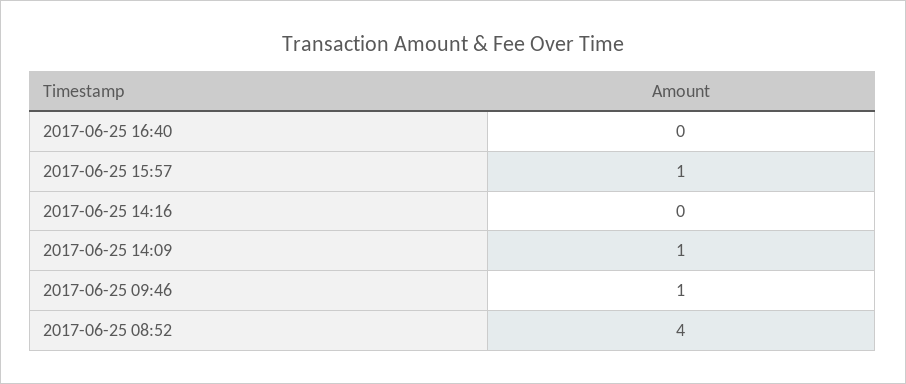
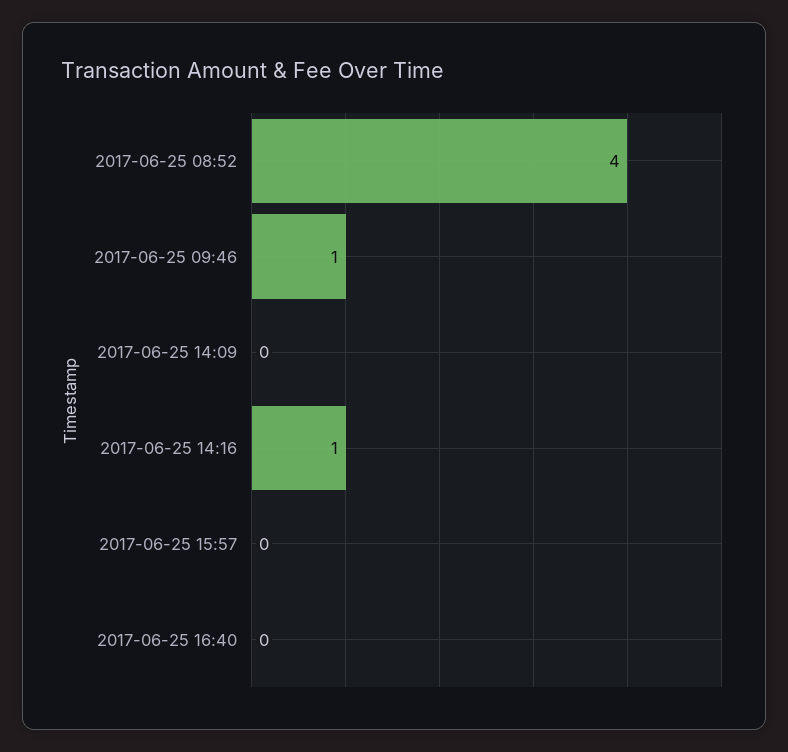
  {
    "2017-06-25 16:40": 0,
-   "2017-06-25 15:57": 1,
+   "2017-06-25 15:57": 0,
-   "2017-06-25 14:16": 0,
+   "2017-06-25 14:16": 1,
-   "2017-06-25 14:09": 1,
+   "2017-06-25 14:09": 0,
    "2017-06-25 09:46": 1,
    "2017-06-25 08:52": 4
  }

